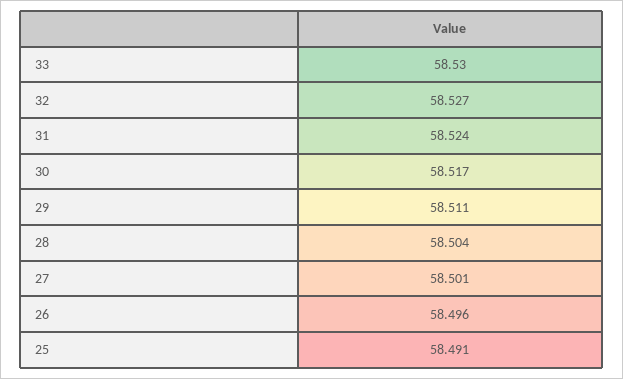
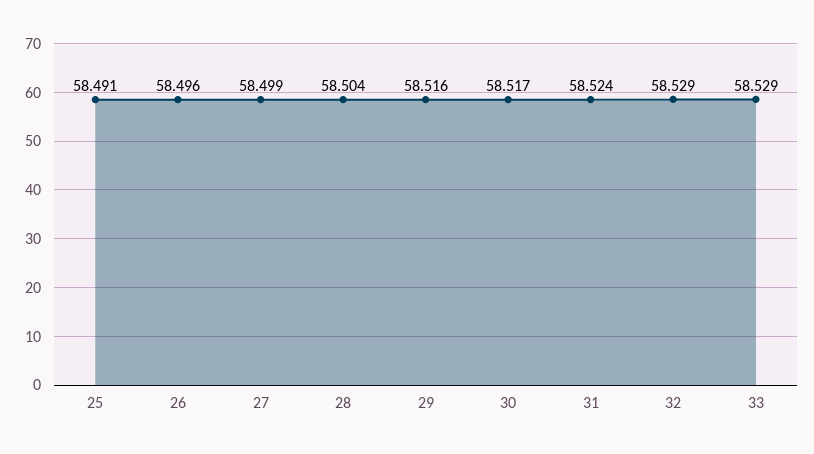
  {
-   "33": 58.53,
+   "33": 58.529,
-   "32": 58.527,
+   "32": 58.529,
    "31": 58.524,
    "30": 58.517,
-   "29": 58.511,
+   "29": 58.516,
    "28": 58.504,
-   "27": 58.501,
+   "27": 58.499,
    "26": 58.496,
    "25": 58.491
  }

